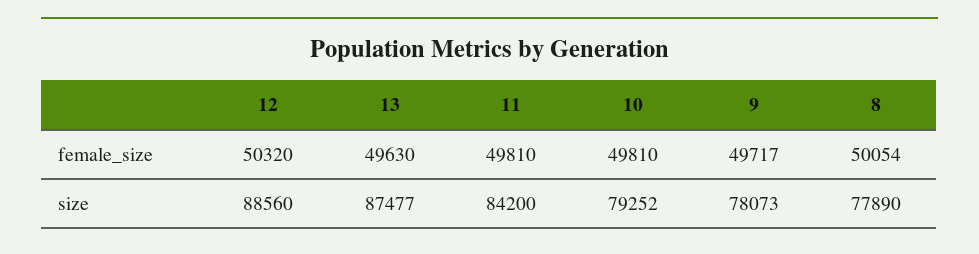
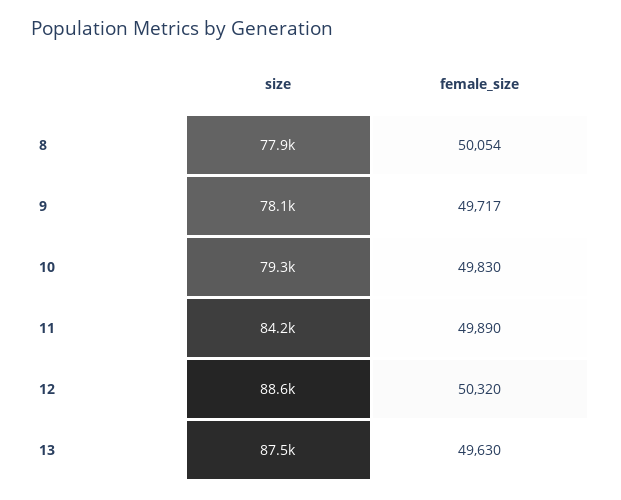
  {
    "12": {
      "female_size": 50320,
      "size": 88560
    },
    "13": {
      "female_size": 49630,
      "size": 87477
    },
    "11": {
-     "female_size": 49810,
+     "female_size": 49890,
      "size": 84200
    },
    "10": {
-     "female_size": 49810,
+     "female_size": 49830,
      "size": 79252
    },
    "9": {
      "female_size": 49717,
      "size": 78073
    },
    "8": {
      "female_size": 50054,
      "size": 77890
    }
  }

